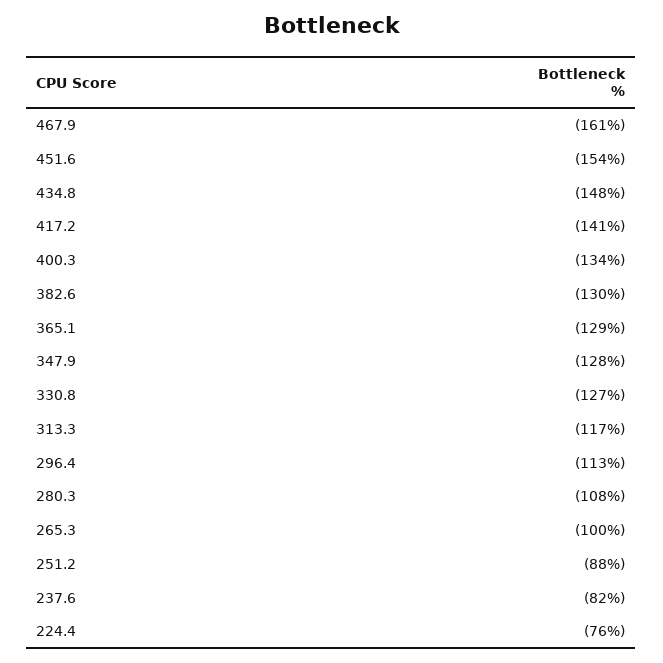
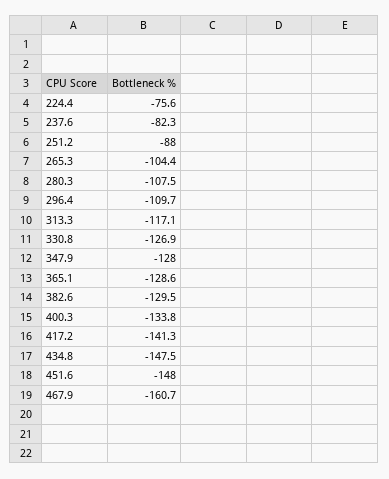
  {
    "467.9": -160.7,
-   "451.6": -154,
+   "451.6": -148,
    "434.8": -147.5,
    "417.2": -141.3,
    "400.3": -133.8,
    "382.6": -129.5,
    "365.1": -128.6,
    "347.9": -128,
    "330.8": -126.9,
    "313.3": -117.1,
-   "296.4": -113,
+   "296.4": -109.7,
    "280.3": -107.5,
-   "265.3": -100,
+   "265.3": -104.4,
    "251.2": -88,
    "237.6": -82.3,
    "224.4": -75.6
  }

